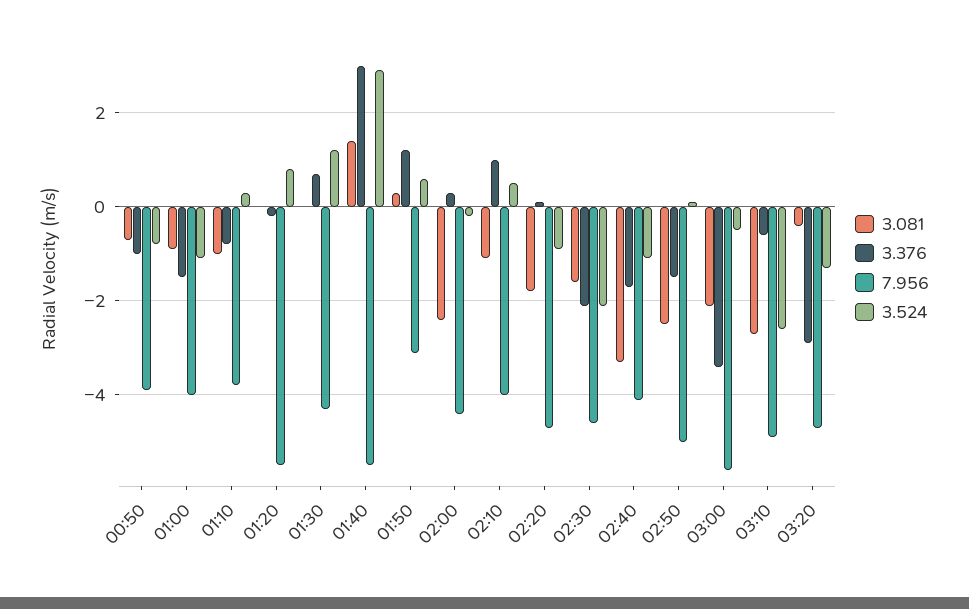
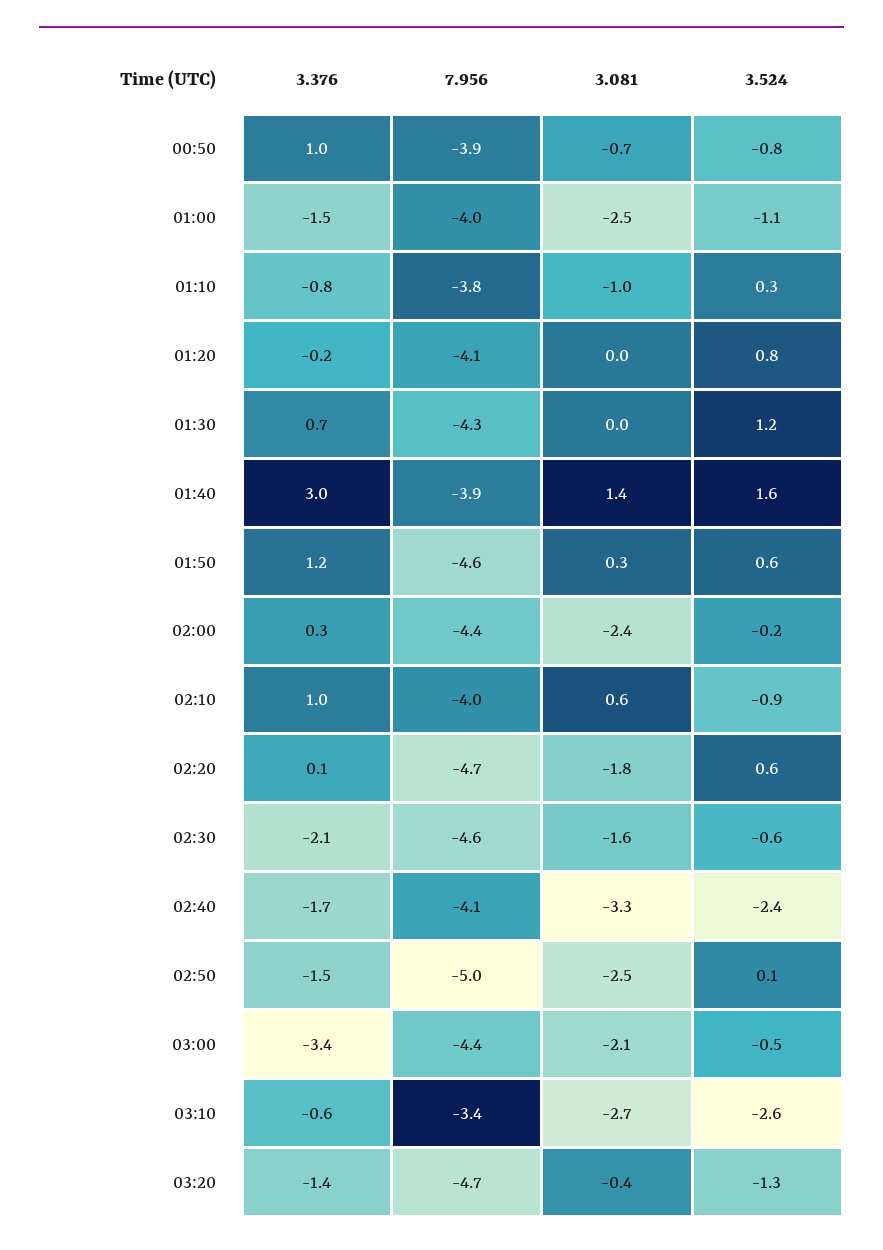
  {
    "3.081": {
      "00:50": -0.7,
-     "01:00": -1,
+     "01:00": -2.5,
      "01:10": -1,
      "01:20": 0,
      "01:30": 0,
      "01:40": 1.4,
      "01:50": 0.3,
      "02:00": -2.4,
-     "02:10": -1,
+     "02:10": 0.6,
      "02:20": -1.8,
      "02:30": -1.6,
      "02:40": -3.3,
      "02:50": -2.5,
      "03:00": -2.1,
      "03:10": -2.7,
      "03:20": -0.4
    },
    "3.376": {
-     "00:50": -1,
+     "00:50": 1,
      "01:00": -1.5,
      "01:10": -0.8,
      "01:20": -0.2,
      "01:30": 0.7,
      "01:40": 3,
      "01:50": 1.2,
      "02:00": 0.3,
      "02:10": 1,
      "02:20": 0.1,
      "02:30": -2.1,
      "02:40": -1.7,
      "02:50": -1.5,
      "03:00": -3.4,
      "03:10": -0.6,
-     "03:20": -3
+     "03:20": -1.4
    },
    "7.956": {
      "00:50": -3.9,
      "01:00": -4,
      "01:10": -3.8,
-     "01:20": -5.5,
+     "01:20": -4.1,
      "01:30": -4.3,
-     "01:40": -5.5,
+     "01:40": -3.9,
-     "01:50": -3,
+     "01:50": -4.6,
      "02:00": -4.4,
      "02:10": -4,
      "02:20": -4.7,
      "02:30": -4.6,
      "02:40": -4.1,
      "02:50": -5,
-     "03:00": -5.5,
+     "03:00": -4.4,
-     "03:10": -5,
+     "03:10": -3.4,
      "03:20": -4.7
    },
    "3.524": {
      "00:50": -0.8,
      "01:00": -1.1,
      "01:10": 0.3,
      "01:20": 0.8,
      "01:30": 1.2,
-     "01:40": 3,
+     "01:40": 1.6,
      "01:50": 0.6,
      "02:00": -0.2,
-     "02:10": 0.5,
+     "02:10": -0.9,
-     "02:20": -1,
+     "02:20": 0.6,
-     "02:30": -2,
+     "02:30": -0.6,
-     "02:40": -1,
+     "02:40": -2.4,
      "02:50": 0.1,
      "03:00": -0.5,
      "03:10": -2.6,
      "03:20": -1.3
    }
  }

